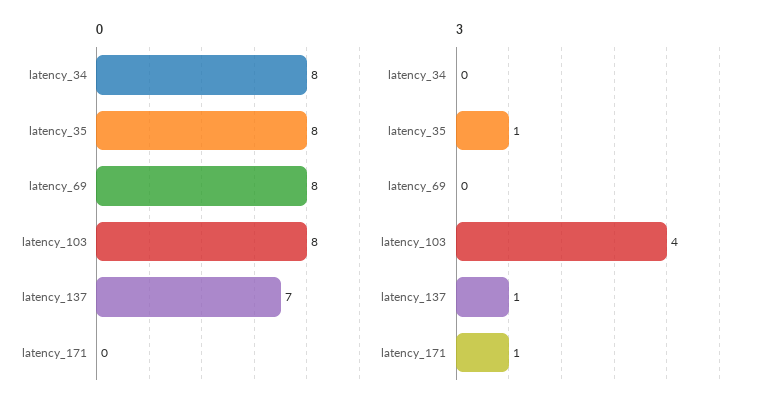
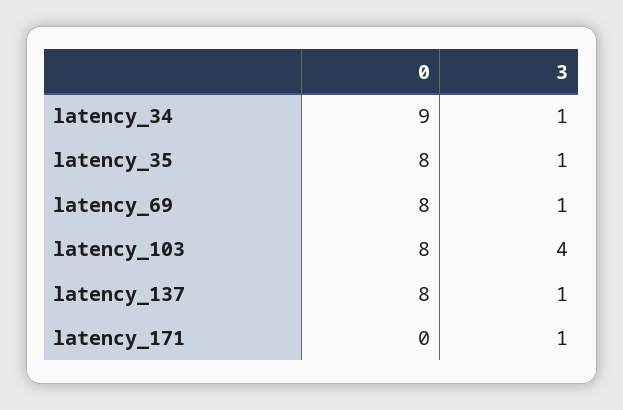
  {
    "0": {
-     "latency_34": 8,
+     "latency_34": 9,
      "latency_35": 8,
      "latency_69": 8,
      "latency_103": 8,
-     "latency_137": 7,
+     "latency_137": 8,
      "latency_171": 0
    },
    "3": {
-     "latency_34": 0,
+     "latency_34": 1,
      "latency_35": 1,
-     "latency_69": 0,
+     "latency_69": 1,
      "latency_103": 4,
      "latency_137": 1,
      "latency_171": 1
    }
  }

